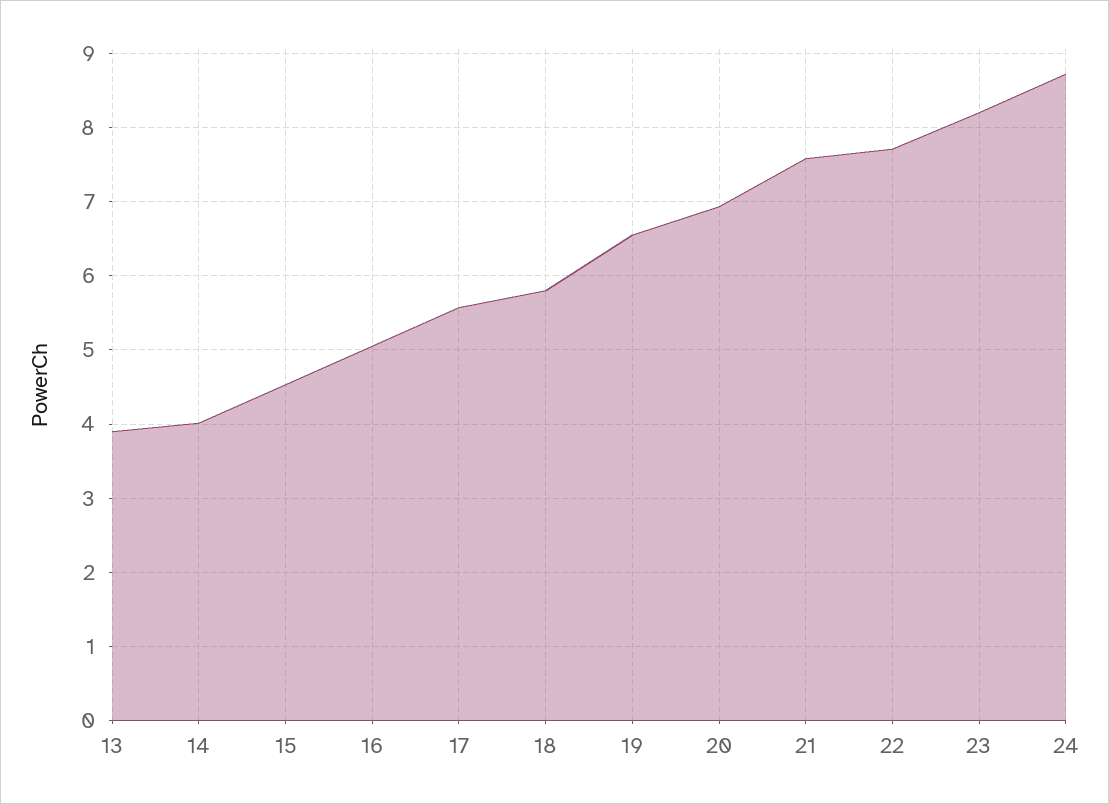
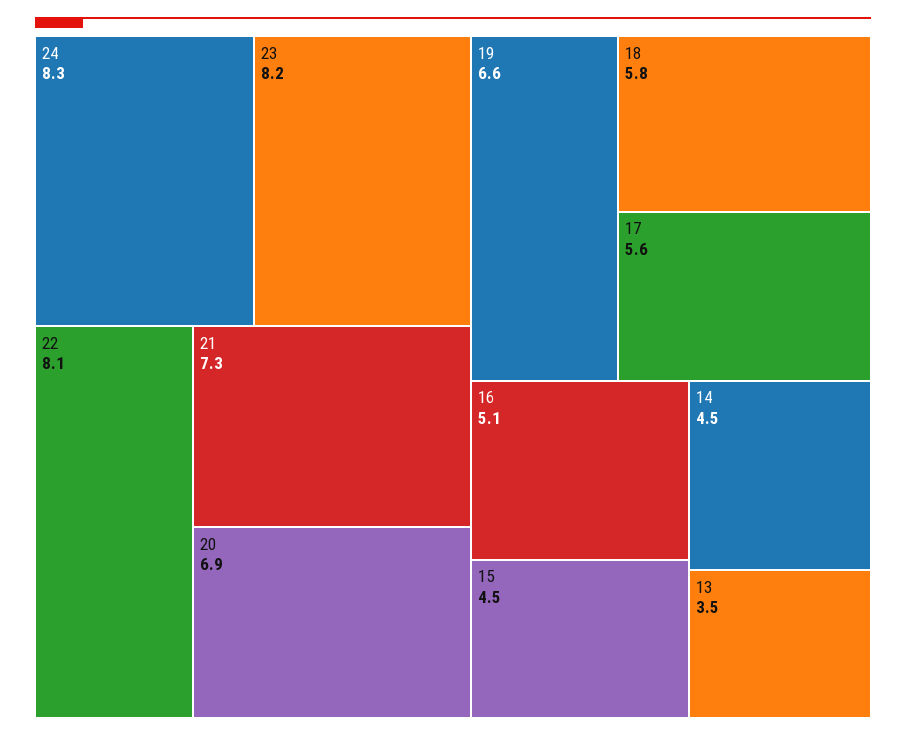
  {
-   "13": 3.9,
+   "13": 3.5,
-   "14": 4,
+   "14": 4.5,
    "15": 4.5,
    "16": 5.1,
    "17": 5.6,
    "18": 5.8,
    "19": 6.6,
    "20": 6.9,
-   "21": 7.6,
+   "21": 7.3,
-   "22": 7.7,
+   "22": 8.1,
    "23": 8.2,
-   "24": 8.7
+   "24": 8.3
  }

